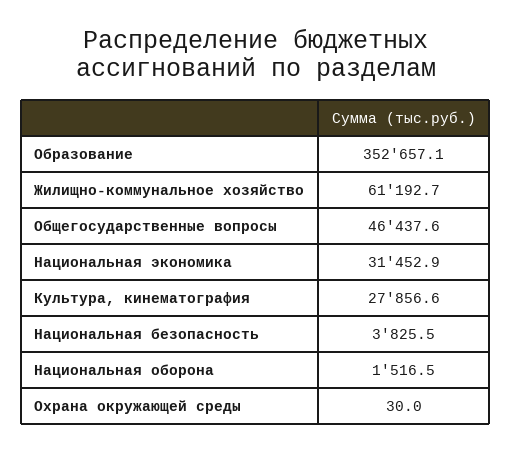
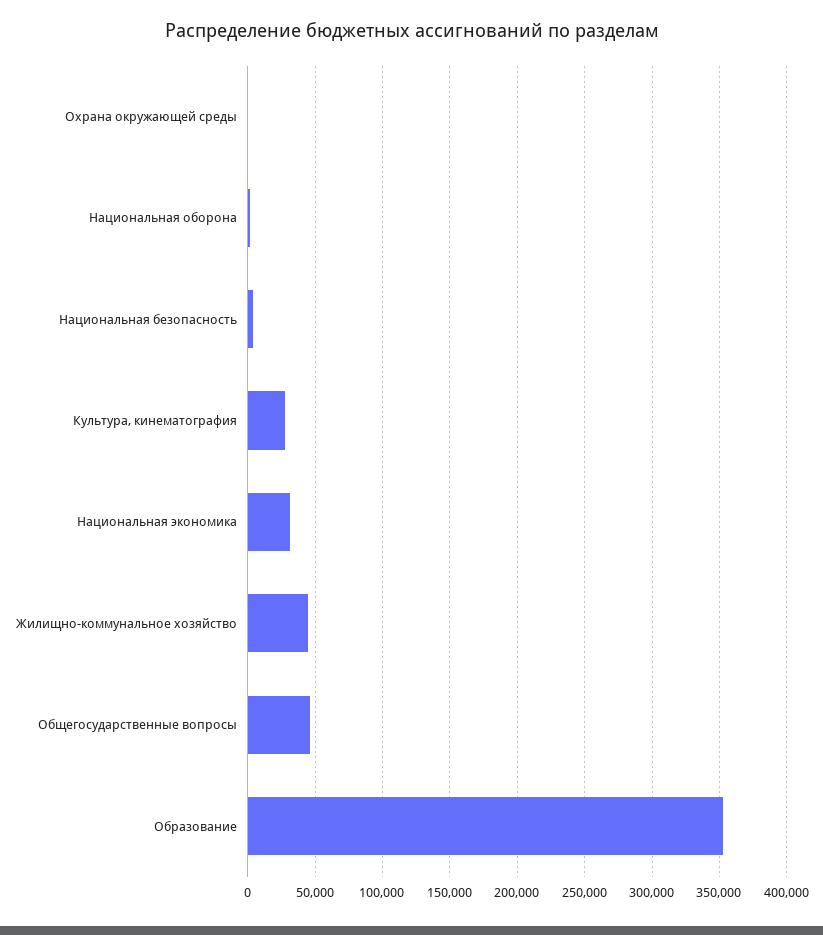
  {
    "Образование": 352657.1,
-   "Жилищно-коммунальное хозяйство": 61192.7,
+   "Жилищно-коммунальное хозяйство": 45000,
    "Общегосударственные вопросы": 46437.6,
    "Национальная экономика": 31452.9,
    "Культура, кинематография": 27856.6,
    "Национальная безопасность": 3825.5,
    "Национальная оборона": 1516.5,
    "Охрана окружающей среды": 30
  }

